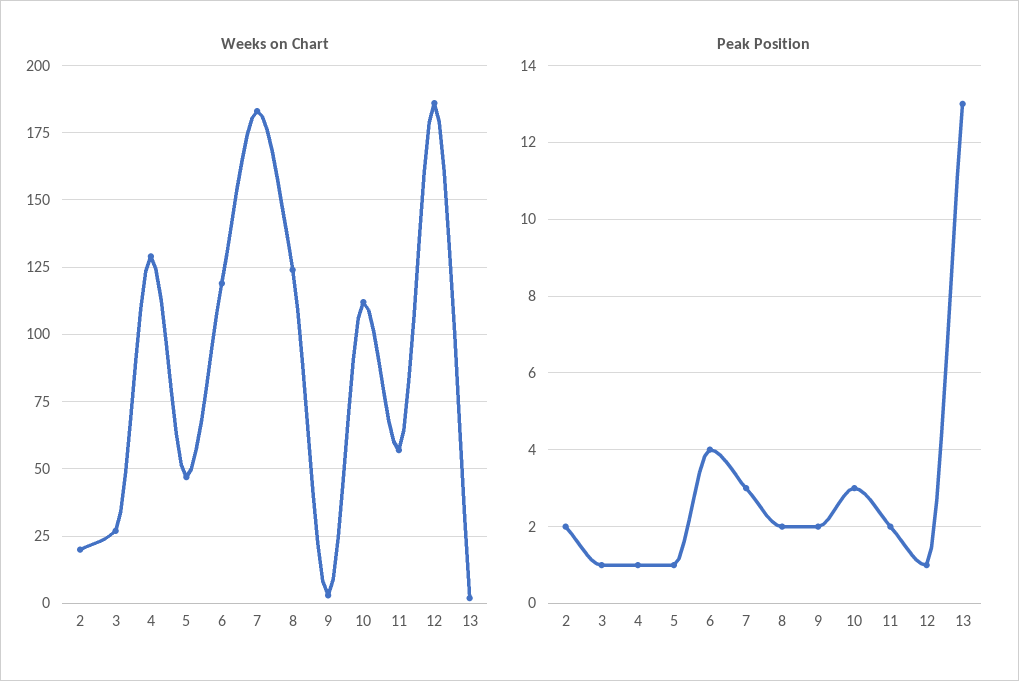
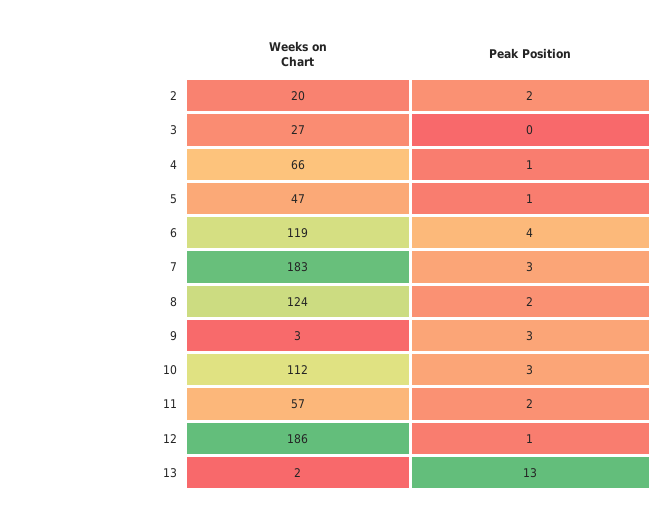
  {
    "Weeks on Chart": {
      "2": 20,
      "3": 27,
-     "4": 130,
+     "4": 66,
      "5": 47,
      "6": 119,
      "7": 183,
      "8": 124,
      "9": 3,
      "10": 112,
      "11": 57,
      "12": 186,
      "13": 2
    },
    "Peak Position": {
      "2": 2,
-     "3": 1,
+     "3": 0,
      "4": 1,
      "5": 1,
      "6": 4,
      "7": 3,
      "8": 2,
-     "9": 2,
+     "9": 3,
      "10": 3,
      "11": 2,
      "12": 1,
      "13": 13
    }
  }

